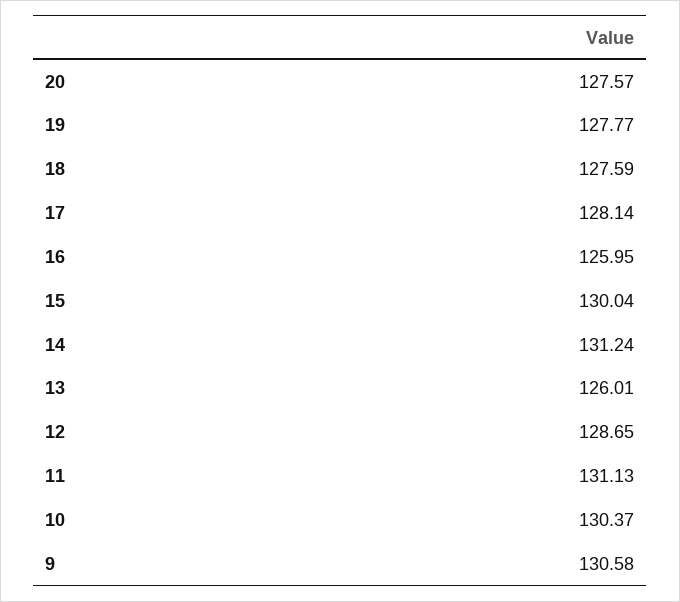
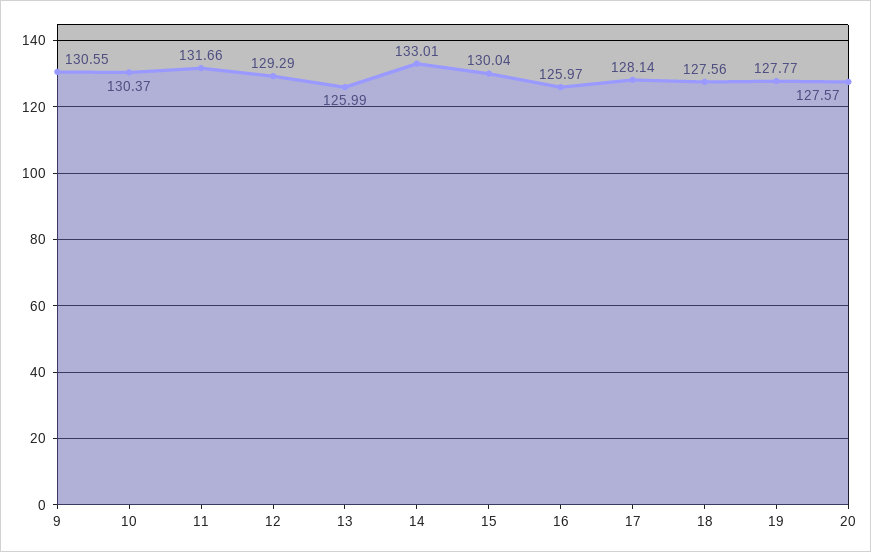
  {
    "20": 127.57,
    "19": 127.77,
-   "18": 127.59,
+   "18": 127.56,
    "17": 128.14,
-   "16": 125.95,
+   "16": 125.97,
    "15": 130.04,
-   "14": 131.24,
+   "14": 133.01,
-   "13": 126.01,
+   "13": 125.99,
-   "12": 128.65,
+   "12": 129.29,
-   "11": 131.13,
+   "11": 131.66,
    "10": 130.37,
-   "9": 130.58
+   "9": 130.55
  }

